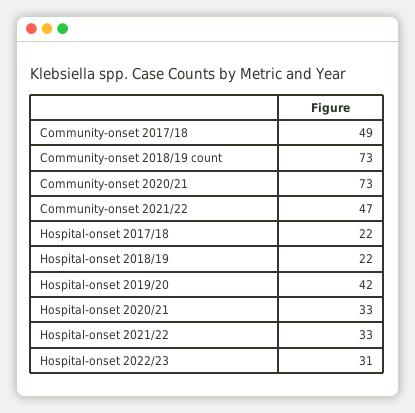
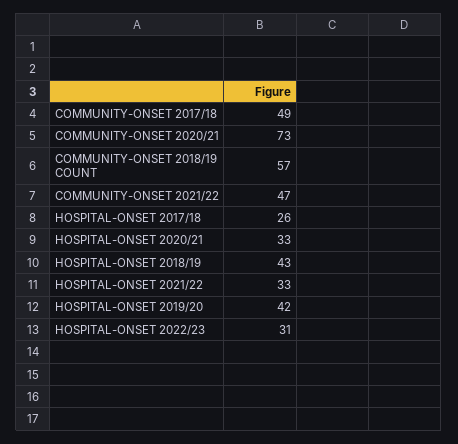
  {
    "Community-onset 2017/18": 49,
-   "Community-onset 2018/19 count": 73,
+   "Community-onset 2018/19 count": 57,
    "Community-onset 2020/21": 73,
    "Community-onset 2021/22": 47,
-   "Hospital-onset 2017/18": 22,
+   "Hospital-onset 2017/18": 26,
-   "Hospital-onset 2018/19": 22,
+   "Hospital-onset 2018/19": 43,
    "Hospital-onset 2019/20": 42,
    "Hospital-onset 2020/21": 33,
    "Hospital-onset 2021/22": 33,
    "Hospital-onset 2022/23": 31
  }

